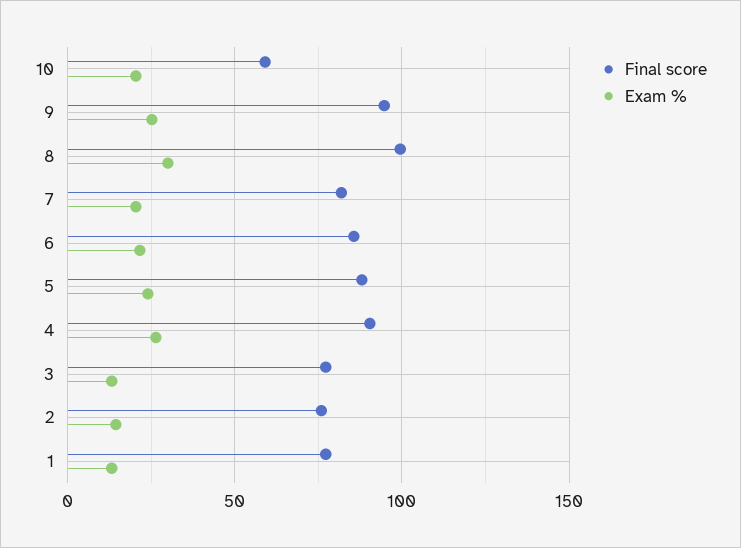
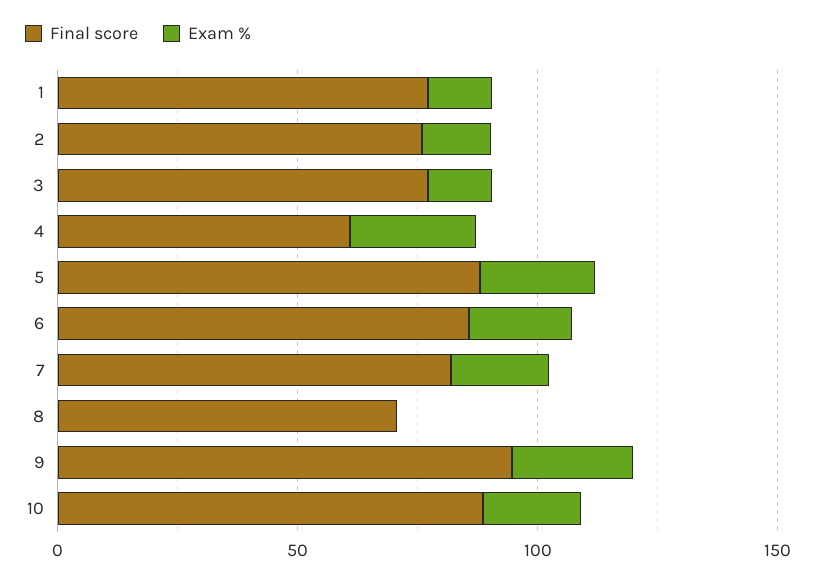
  {
    "Final score": {
-     "10": 60,
+     "10": 90,
      "9": 95,
-     "8": 100,
+     "8": 70,
      "7": 80,
      "6": 85,
      "5": 90,
-     "4": 90,
+     "4": 60,
      "3": 75,
      "2": 75,
      "1": 75
    },
    "Exam %": {
      "10": 20,
      "9": 25,
-     "8": 30,
+     "8": 0,
      "7": 20,
      "6": 20,
      "5": 25,
      "4": 25,
      "3": 15,
      "2": 15,
      "1": 15
    }
  }

